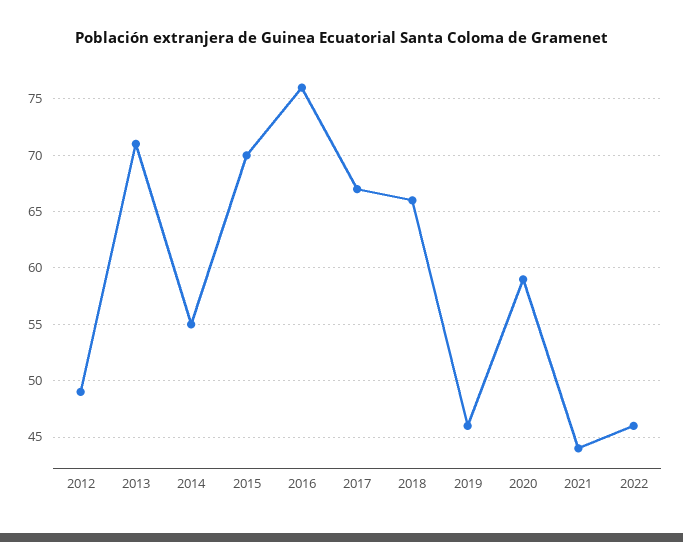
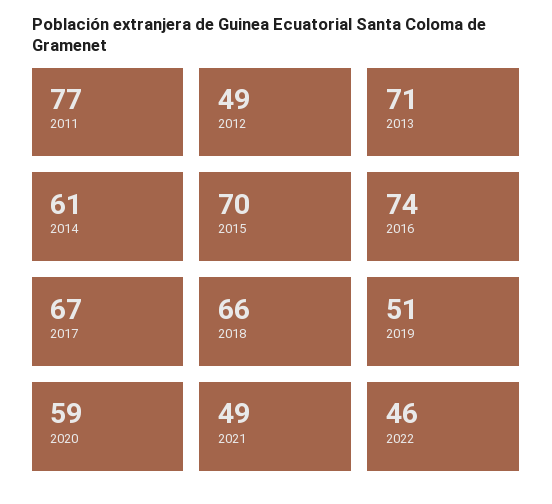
  {
    "2012": 49,
    "2013": 71,
-   "2014": 55,
+   "2014": 61,
    "2015": 70,
-   "2016": 76,
+   "2016": 74,
    "2017": 67,
    "2018": 66,
-   "2019": 46,
+   "2019": 51,
    "2020": 59,
-   "2021": 44,
+   "2021": 49,
-   "2022": 46
+   "2022": 46,
+   "2011": 77
  }

